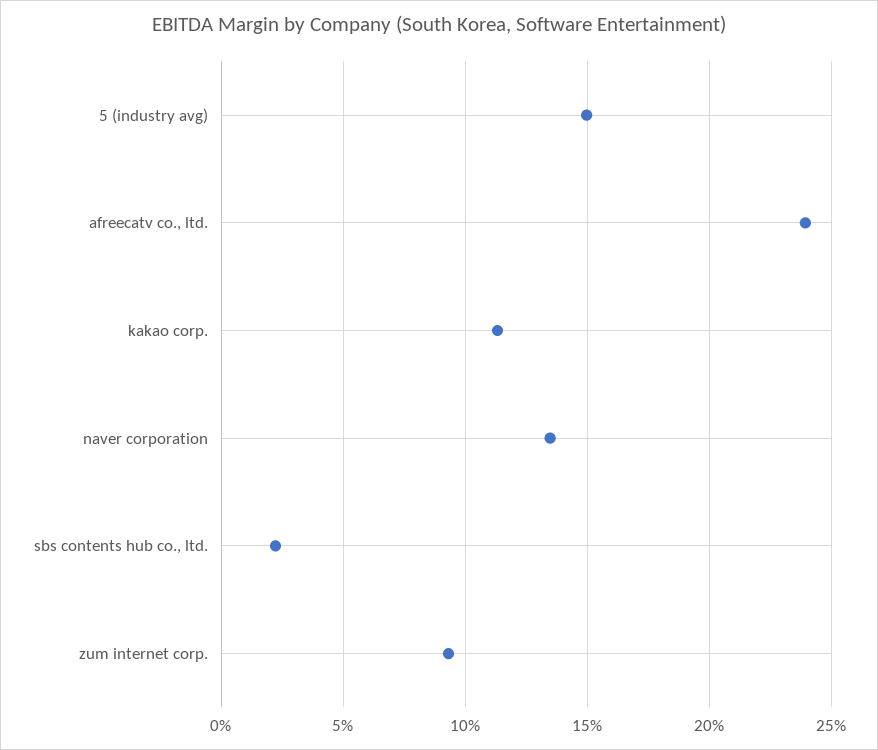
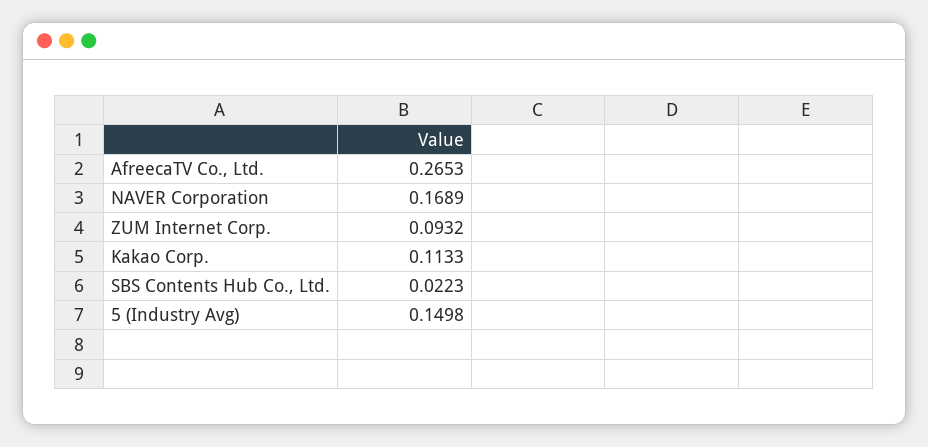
  {
    "5 (industry avg)": 0.1498,
-   "afreecatv co., ltd.": 0.24,
+   "afreecatv co., ltd.": 0.2653,
    "kakao corp.": 0.1133,
-   "naver corporation": 0.135,
+   "naver corporation": 0.1689,
    "sbs contents hub co., ltd.": 0.0223,
    "zum internet corp.": 0.0932
  }

